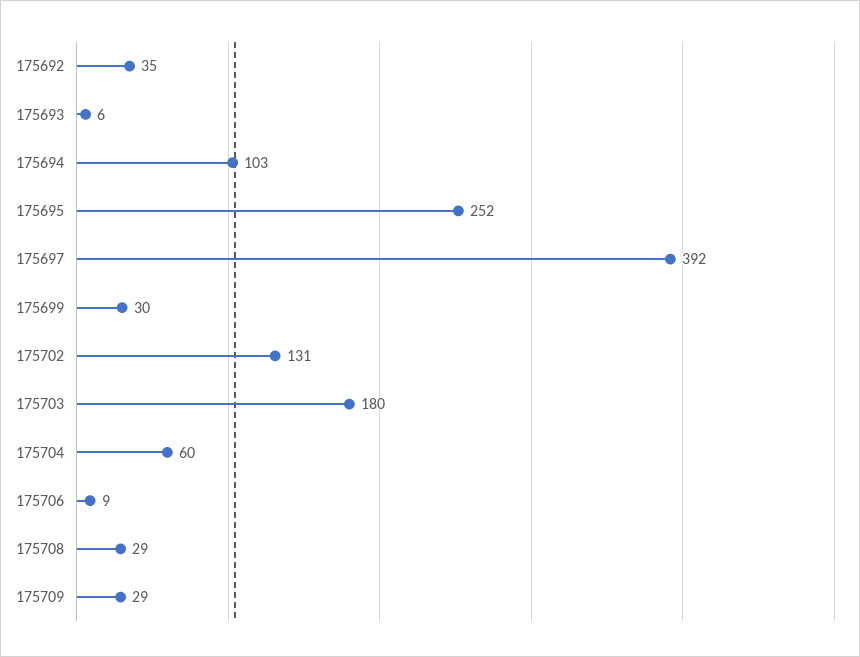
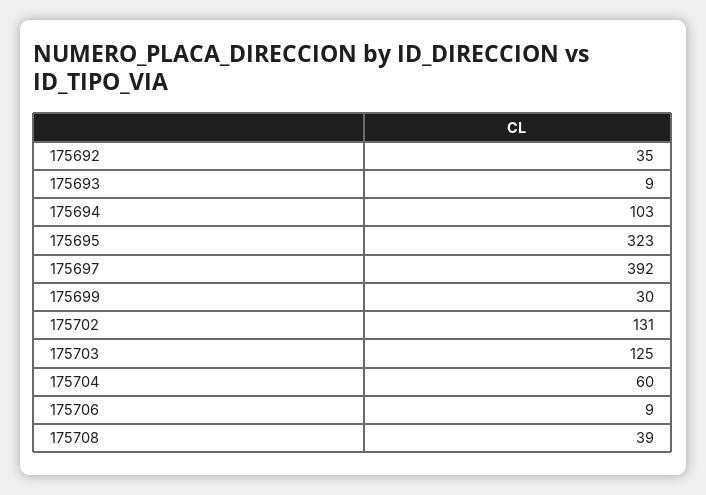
  {
    "175692": 35,
-   "175693": 6,
+   "175693": 9,
    "175694": 103,
-   "175695": 252,
+   "175695": 323,
    "175697": 392,
    "175699": 30,
    "175702": 131,
-   "175703": 180,
+   "175703": 125,
    "175704": 60,
    "175706": 9,
-   "175708": 29,
+   "175708": 39
-   "175709": 29
  }

